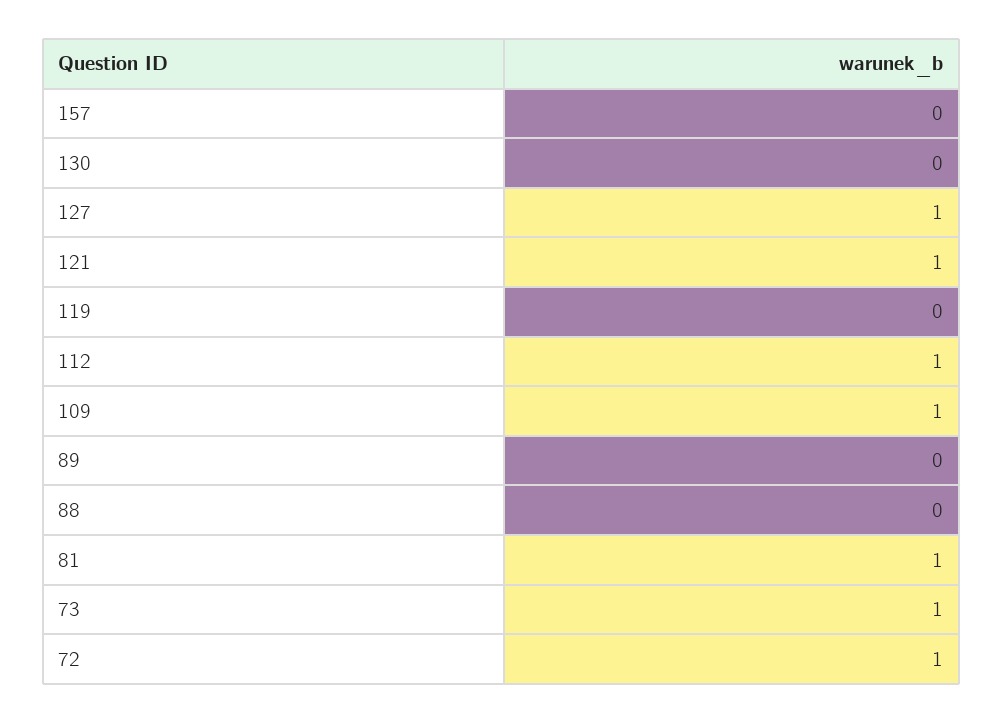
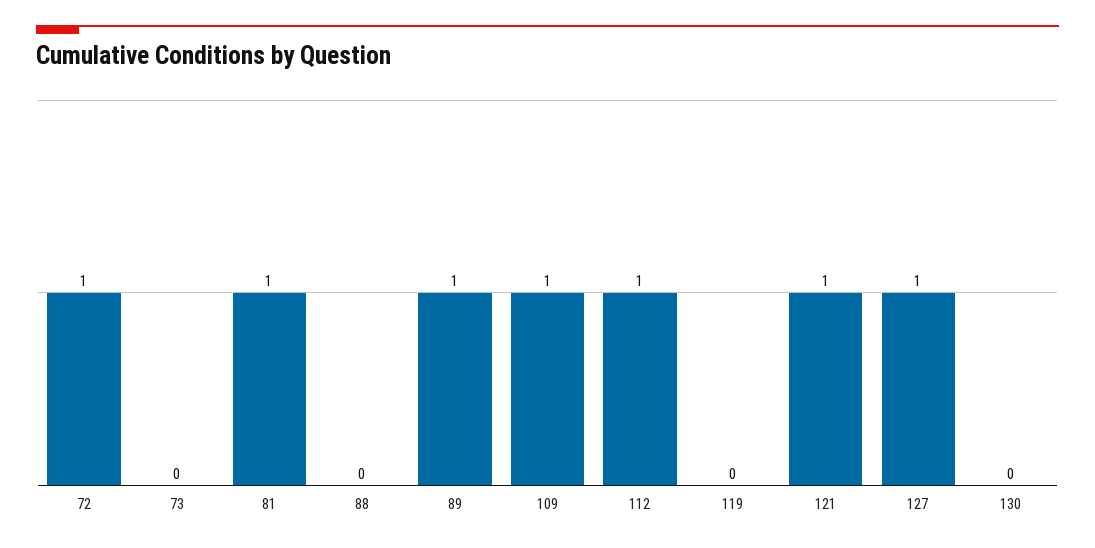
  {
-   "157": 0,
    "130": 0,
    "127": 1,
    "121": 1,
    "119": 0,
    "112": 1,
    "109": 1,
-   "89": 0,
+   "89": 1,
    "88": 0,
    "81": 1,
-   "73": 1,
+   "73": 0,
    "72": 1
  }

